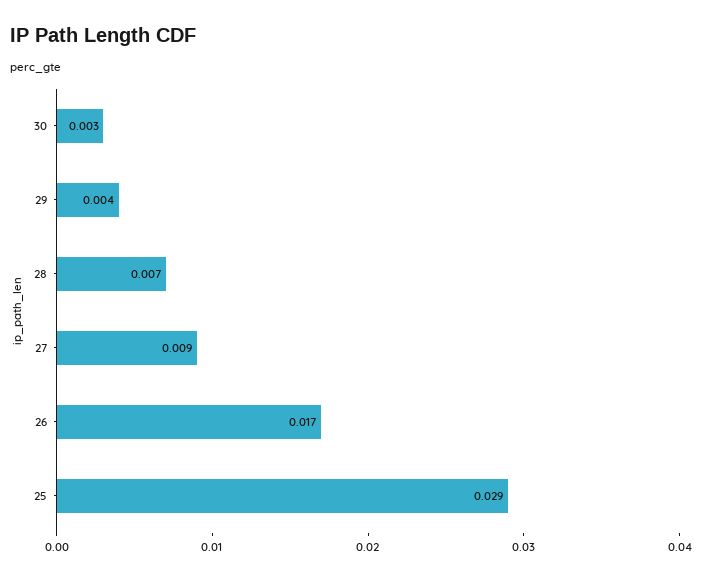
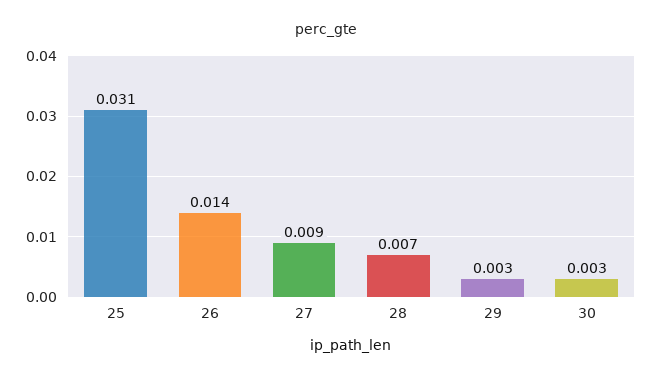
  {
    "30": 0.003,
-   "29": 0.004,
+   "29": 0.003,
    "28": 0.007,
    "27": 0.009,
-   "26": 0.017,
+   "26": 0.014,
-   "25": 0.029
+   "25": 0.031
  }

